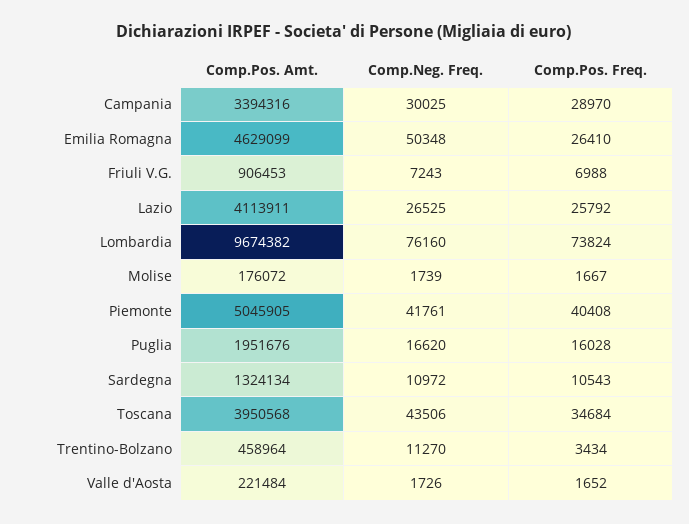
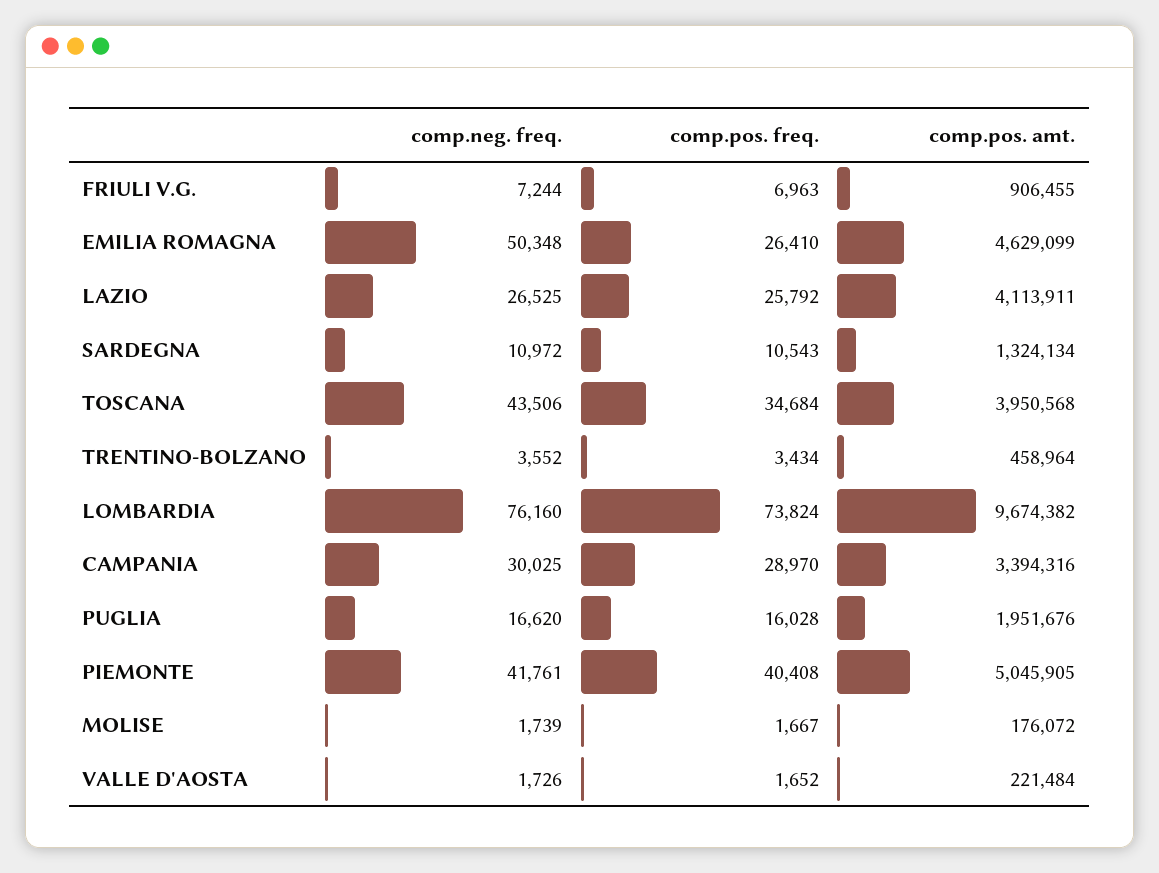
  {
    "Comp.Pos. Amt.": {
      "Campania": 3394316,
      "Emilia Romagna": 4629099,
-     "Friuli V.G.": 906453,
+     "Friuli V.G.": 906455,
      "Lazio": 4113911,
      "Lombardia": 9674382,
      "Molise": 176072,
      "Piemonte": 5045905,
      "Puglia": 1951676,
      "Sardegna": 1324134,
      "Toscana": 3950568,
      "Trentino-Bolzano": 458964,
      "Valle d'Aosta": 221484
    },
    "Comp.Neg. Freq.": {
      "Campania": 30025,
      "Emilia Romagna": 50348,
-     "Friuli V.G.": 7243,
+     "Friuli V.G.": 7244,
      "Lazio": 26525,
      "Lombardia": 76160,
      "Molise": 1739,
      "Piemonte": 41761,
      "Puglia": 16620,
      "Sardegna": 10972,
      "Toscana": 43506,
-     "Trentino-Bolzano": 11270,
+     "Trentino-Bolzano": 3552,
      "Valle d'Aosta": 1726
    },
    "Comp.Pos. Freq.": {
      "Campania": 28970,
      "Emilia Romagna": 26410,
-     "Friuli V.G.": 6988,
+     "Friuli V.G.": 6963,
      "Lazio": 25792,
      "Lombardia": 73824,
      "Molise": 1667,
      "Piemonte": 40408,
      "Puglia": 16028,
      "Sardegna": 10543,
      "Toscana": 34684,
      "Trentino-Bolzano": 3434,
      "Valle d'Aosta": 1652
    }
  }

